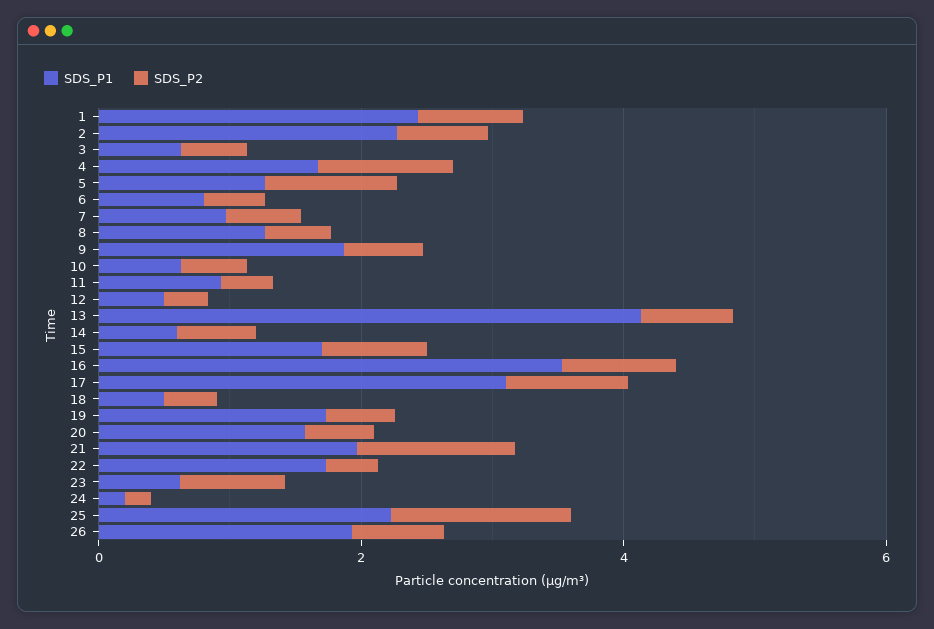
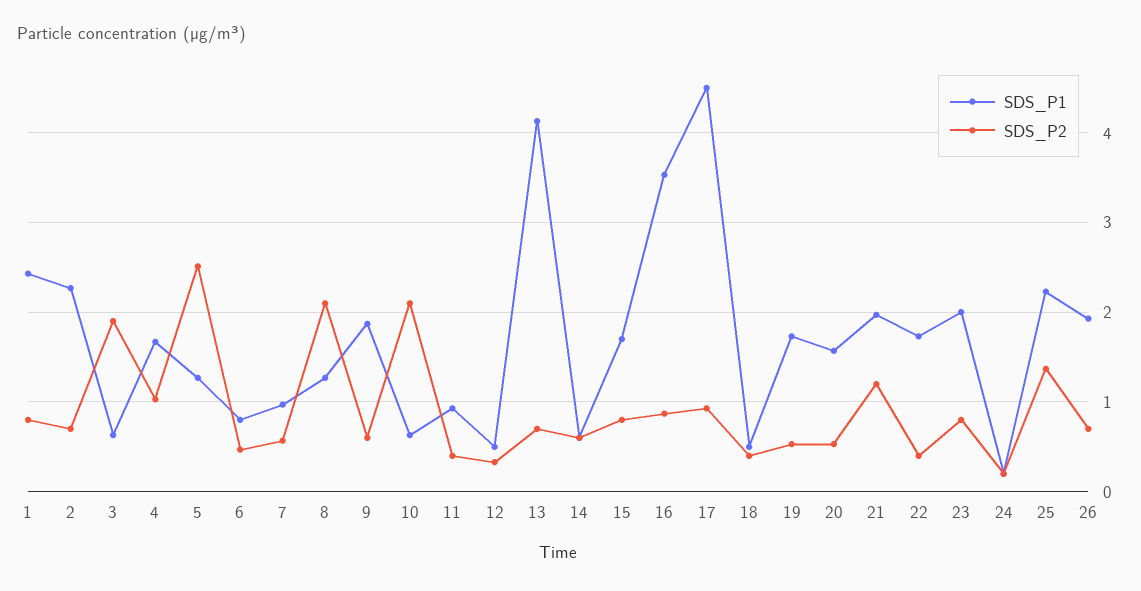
  {
    "SDS_P1": {
      "1": 2.4,
      "2": 2.3,
      "3": 0.6,
      "4": 1.7,
      "5": 1.3,
      "6": 0.8,
      "7": 1,
      "8": 1.3,
      "9": 1.9,
      "10": 0.6,
      "11": 0.9,
      "12": 0.5,
      "13": 4.1,
      "14": 0.6,
      "15": 1.7,
      "16": 3.5,
-     "17": 3,
+     "17": 4.5,
      "18": 0.5,
      "19": 1.7,
      "20": 1.6,
      "21": 2,
      "22": 1.7,
-     "23": 0.5,
+     "23": 2,
      "24": 0.2,
      "25": 2.2,
      "26": 1.9
    },
    "SDS_P2": {
      "1": 0.8,
      "2": 0.7,
-     "3": 0.5,
+     "3": 1.9,
      "4": 1,
-     "5": 1,
+     "5": 2.5,
      "6": 0.5,
      "7": 0.6,
-     "8": 0.5,
+     "8": 2.1,
      "9": 0.6,
-     "10": 0.5,
+     "10": 2.1,
      "11": 0.4,
      "12": 0.3,
      "13": 0.7,
      "14": 0.6,
      "15": 0.8,
      "16": 0.9,
      "17": 0.9,
      "18": 0.4,
      "19": 0.5,
      "20": 0.5,
      "21": 1.2,
      "22": 0.4,
      "23": 0.8,
      "24": 0.2,
      "25": 1.4,
      "26": 0.7
    }
  }

